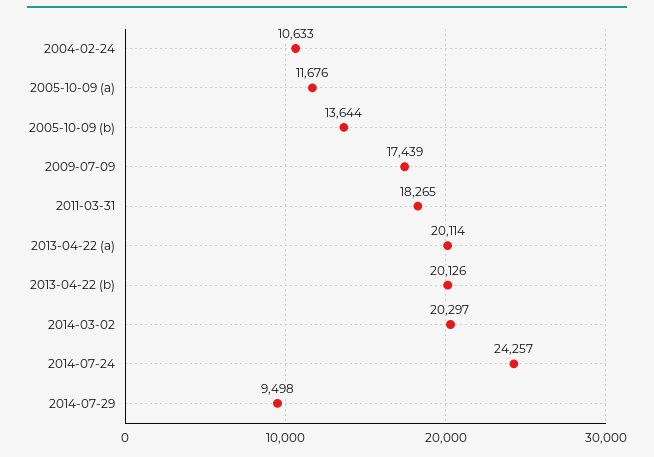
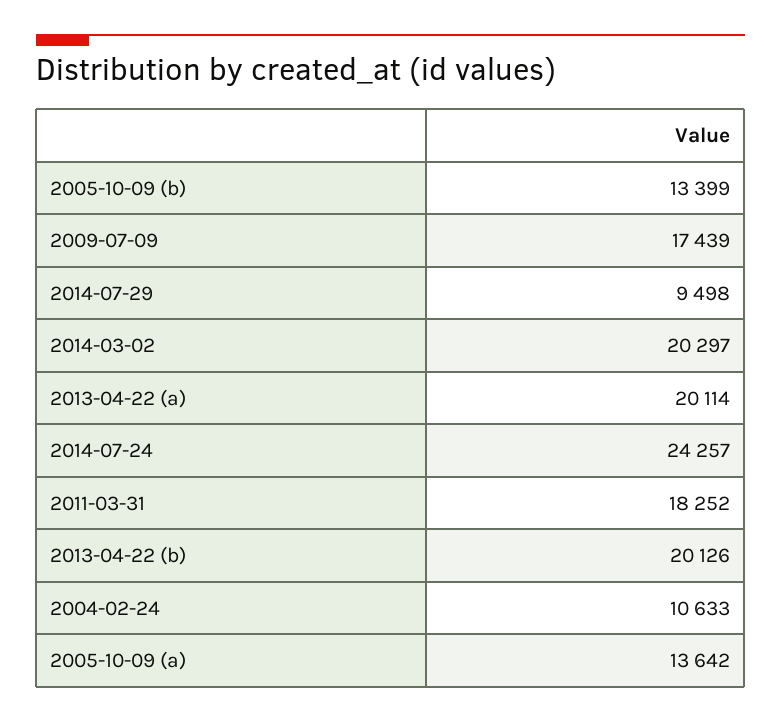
  {
    "2004-02-24": 10633,
-   "2005-10-09 (a)": 11676,
+   "2005-10-09 (a)": 13642,
-   "2005-10-09 (b)": 13644,
+   "2005-10-09 (b)": 13399,
    "2009-07-09": 17439,
-   "2011-03-31": 18265,
+   "2011-03-31": 18252,
    "2013-04-22 (a)": 20114,
    "2013-04-22 (b)": 20126,
    "2014-03-02": 20297,
    "2014-07-24": 24257,
    "2014-07-29": 9498
  }

